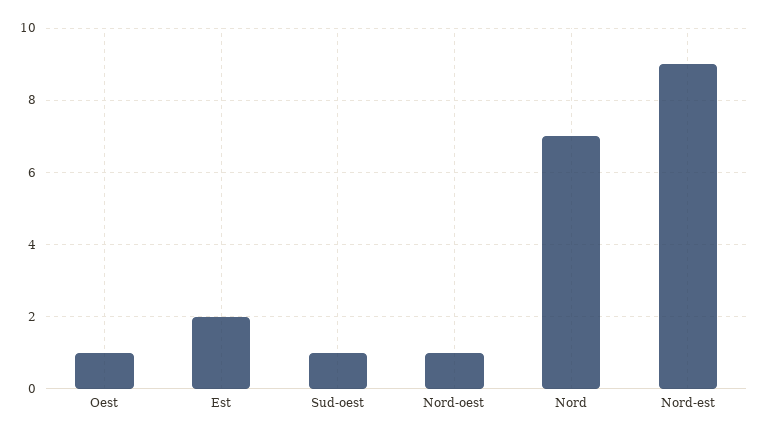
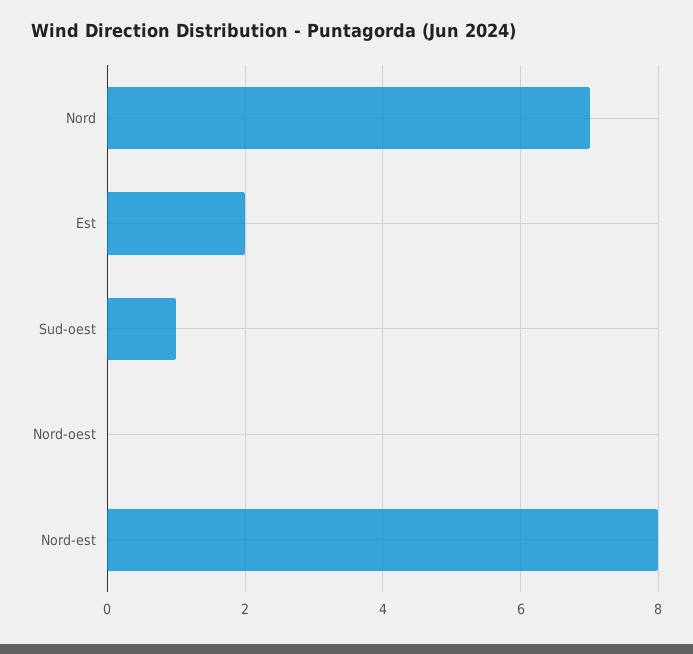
  {
-   "Oest": 1,
    "Est": 2,
    "Sud-oest": 1,
-   "Nord-oest": 1,
+   "Nord-oest": 0,
    "Nord": 7,
-   "Nord-est": 9
+   "Nord-est": 8
  }

